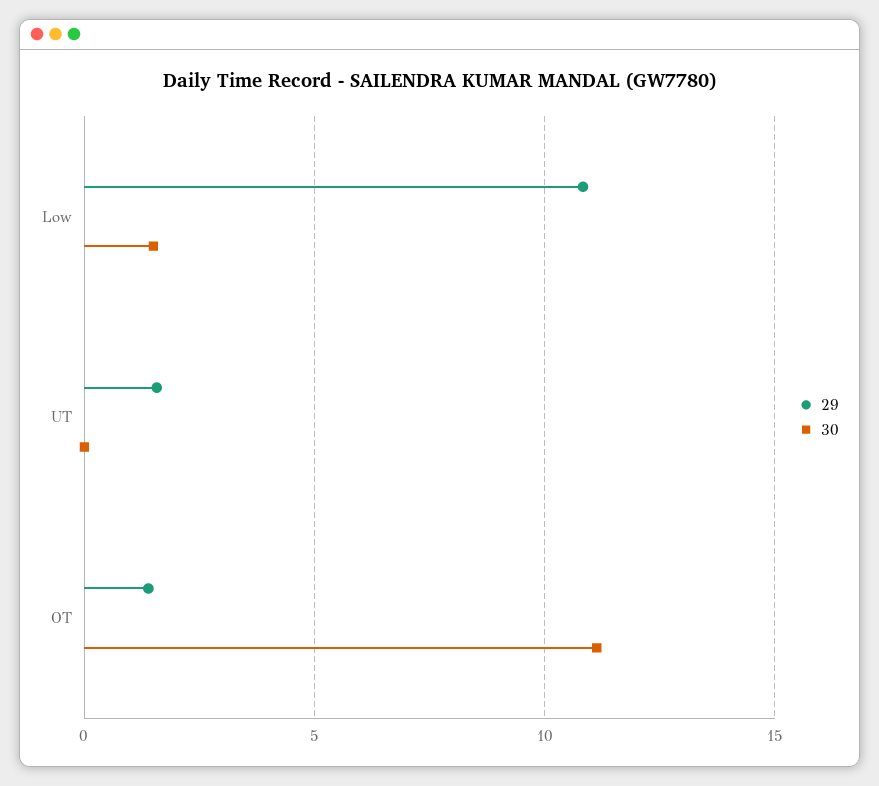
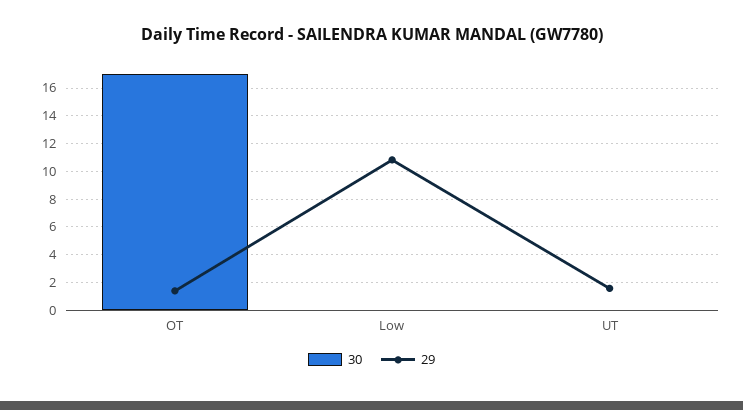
  {
    "29": {
      "Low": 11,
      "UT": 1.5,
      "OT": 1.5
    },
    "30": {
-     "Low": 1.5,
+     "Low": 0,
      "UT": 0,
-     "OT": 11
+     "OT": 17
    }
  }

